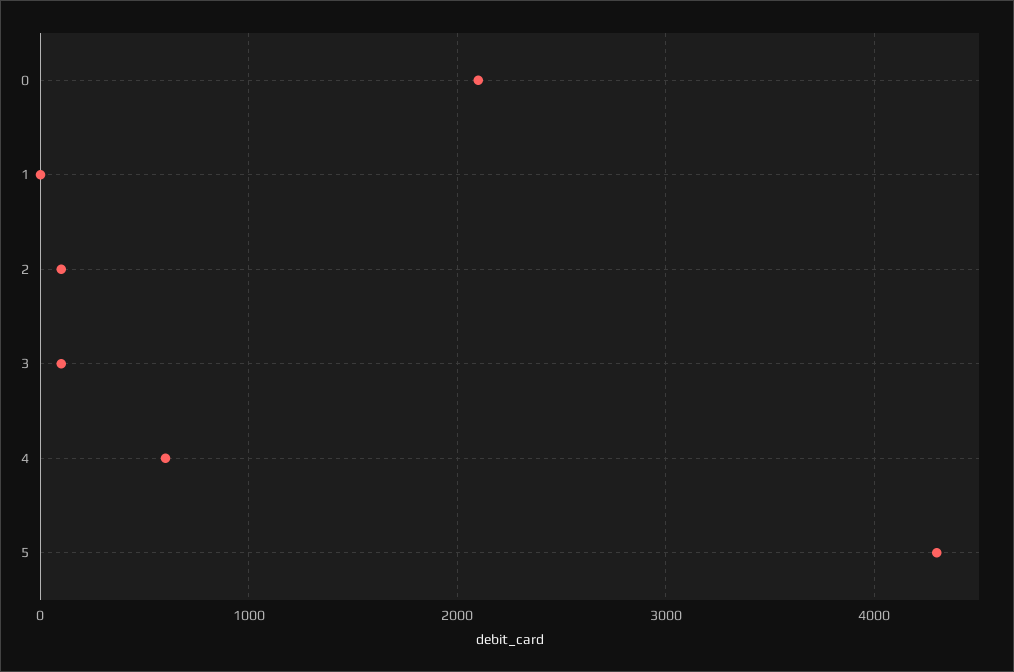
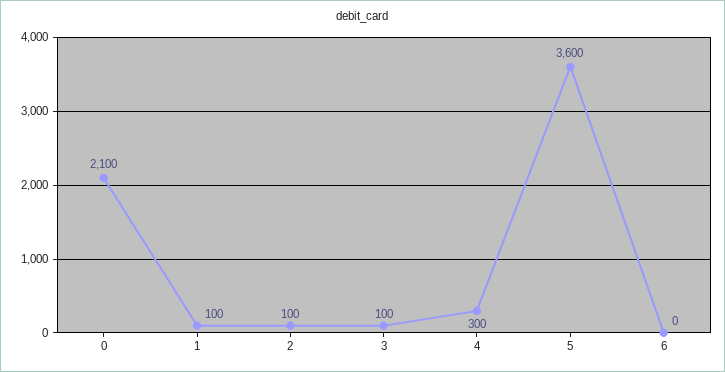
  {
    "0": 2100,
-   "1": 0,
+   "1": 100,
    "2": 100,
    "3": 100,
-   "4": 600,
+   "4": 300,
-   "5": 4300
+   "5": 3600,
+   "6": 0
  }

